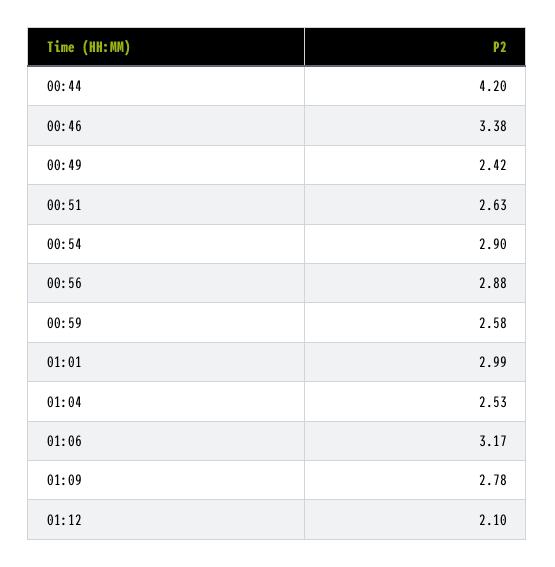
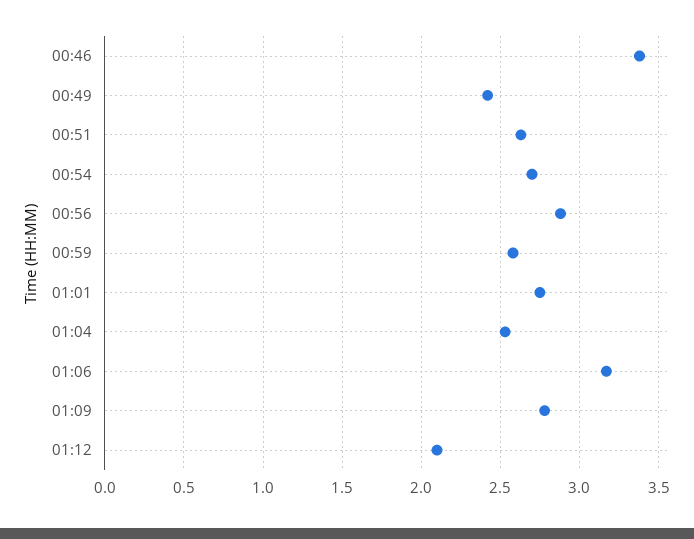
  {
-   "00:44": 4.2,
    "00:46": 3.38,
    "00:49": 2.42,
    "00:51": 2.63,
-   "00:54": 2.9,
+   "00:54": 2.7,
    "00:56": 2.88,
    "00:59": 2.58,
-   "01:01": 2.99,
+   "01:01": 2.75,
    "01:04": 2.53,
    "01:06": 3.17,
    "01:09": 2.78,
    "01:12": 2.1
  }

